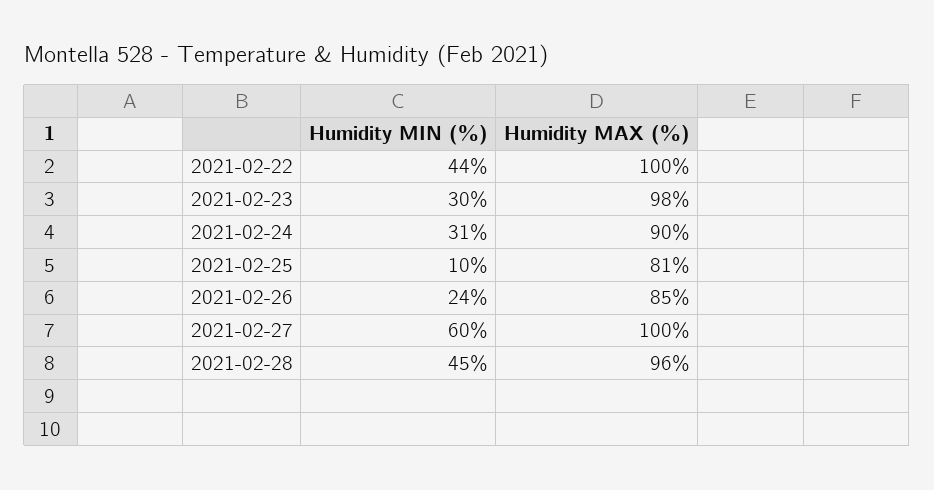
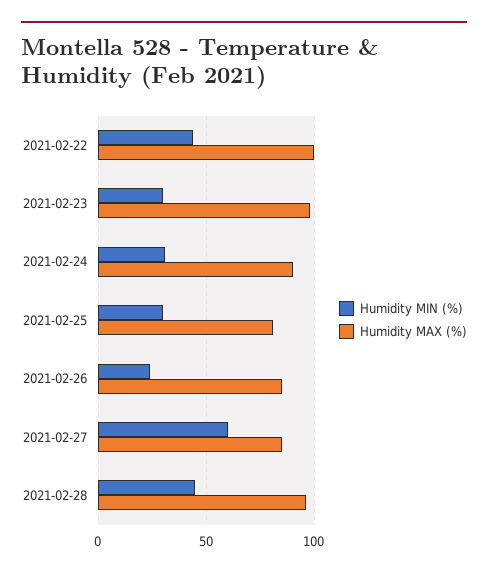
  {
    "Humidity MIN (%)": {
      "2021-02-22": 44,
      "2021-02-23": 30,
      "2021-02-24": 31,
-     "2021-02-25": 10,
+     "2021-02-25": 30,
      "2021-02-26": 24,
      "2021-02-27": 60,
      "2021-02-28": 45
    },
    "Humidity MAX (%)": {
      "2021-02-22": 100,
      "2021-02-23": 98,
      "2021-02-24": 90,
      "2021-02-25": 81,
      "2021-02-26": 85,
-     "2021-02-27": 100,
+     "2021-02-27": 85,
      "2021-02-28": 96
    }
  }

